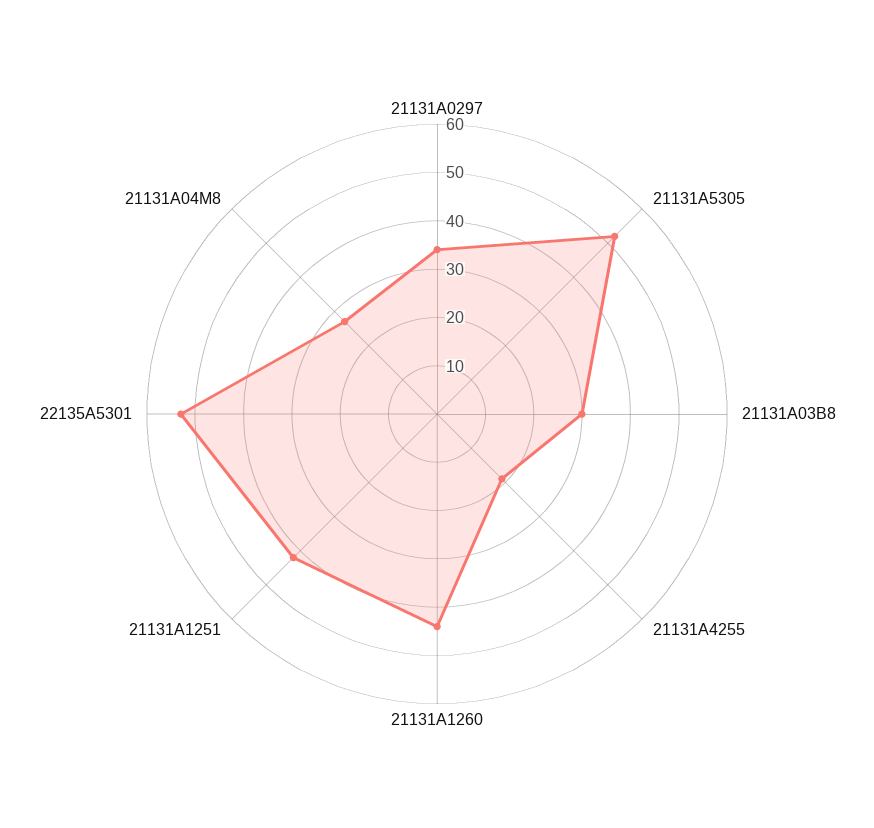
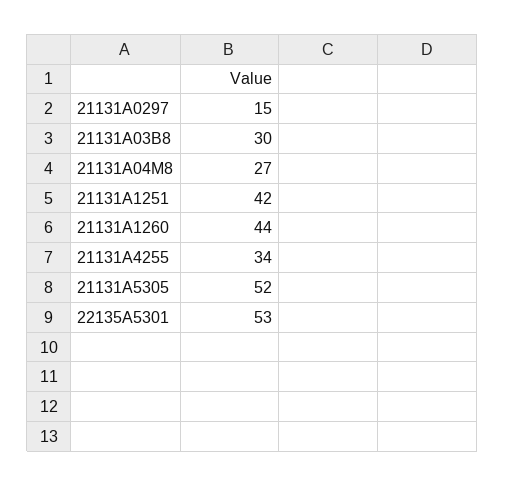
  {
-   "21131A0297": 35,
+   "21131A0297": 15,
    "21131A5305": 52,
    "21131A03B8": 30,
-   "21131A4255": 20,
+   "21131A4255": 34,
    "21131A1260": 44,
    "21131A1251": 42,
    "22135A5301": 53,
    "21131A04M8": 27
  }

